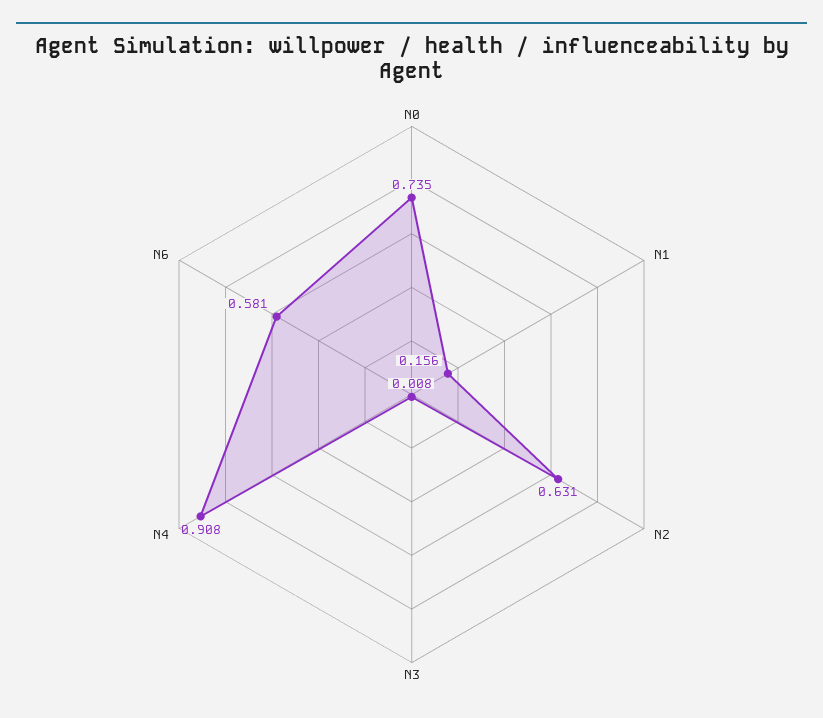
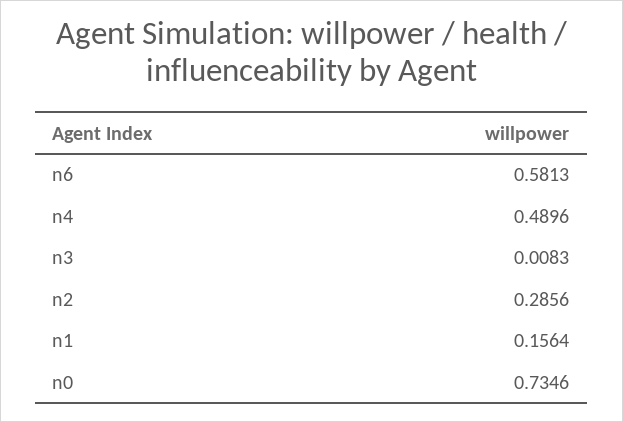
  {
    "N0": 0.7346,
    "N1": 0.1564,
-   "N2": 0.631,
+   "N2": 0.2856,
    "N3": 0.0083,
-   "N4": 0.908,
+   "N4": 0.4896,
    "N6": 0.5813
  }

